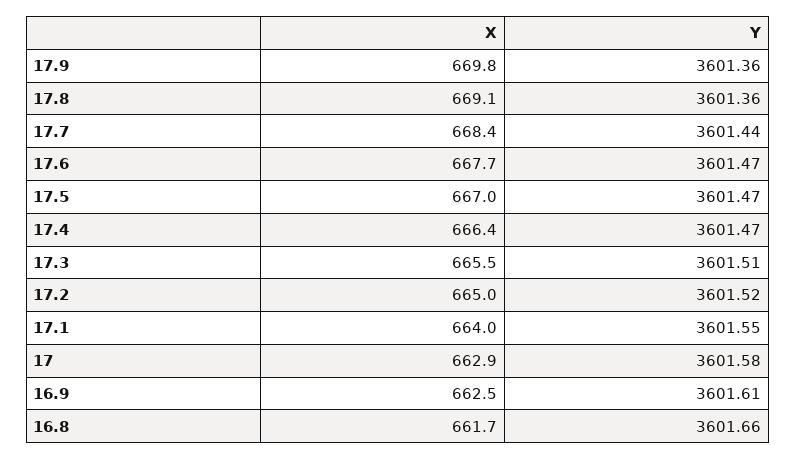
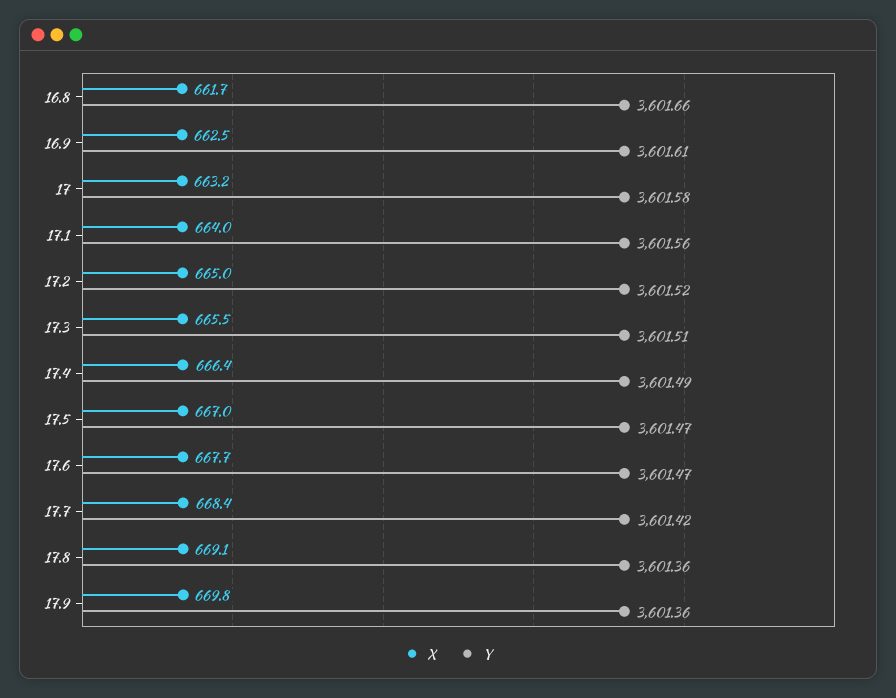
  {
    "X": {
      "17.9": 669.8,
      "17.8": 669.1,
      "17.7": 668.4,
      "17.6": 667.7,
      "17.5": 667,
      "17.4": 666.4,
      "17.3": 665.5,
      "17.2": 665,
      "17.1": 664,
-     "17": 662.9,
+     "17": 663.2,
      "16.9": 662.5,
      "16.8": 661.7
    },
    "Y": {
      "17.9": 3601.36,
      "17.8": 3601.36,
-     "17.7": 3601.44,
+     "17.7": 3601.42,
      "17.6": 3601.47,
      "17.5": 3601.47,
-     "17.4": 3601.47,
+     "17.4": 3601.49,
      "17.3": 3601.51,
      "17.2": 3601.52,
-     "17.1": 3601.55,
+     "17.1": 3601.56,
      "17": 3601.58,
      "16.9": 3601.61,
      "16.8": 3601.66
    }
  }

